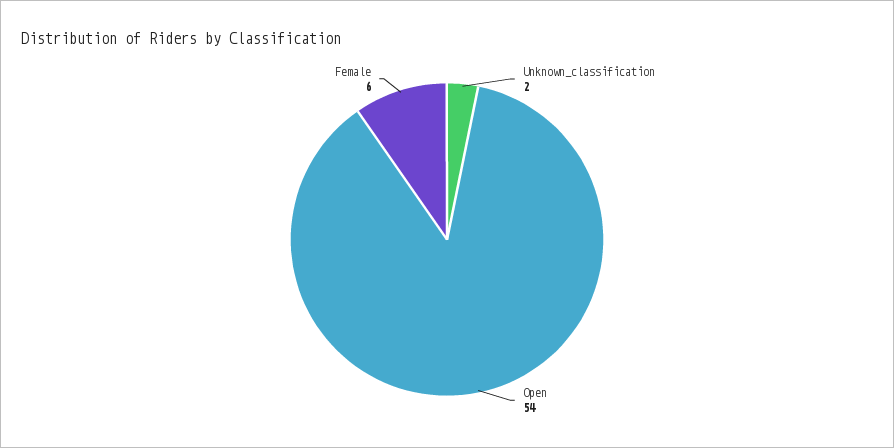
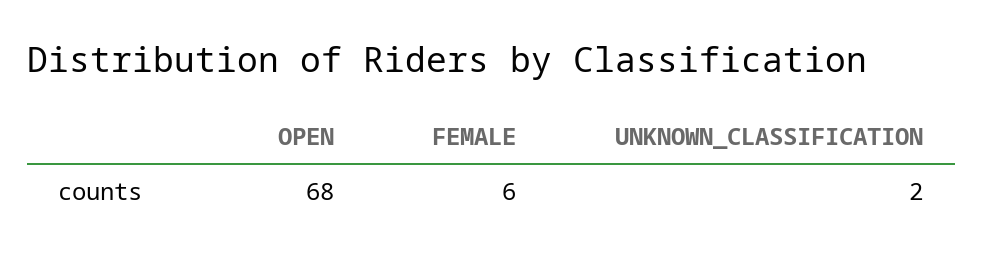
  {
    "Unknown_classification": 2,
-   "Open": 54,
+   "Open": 68,
    "Female": 6
  }

